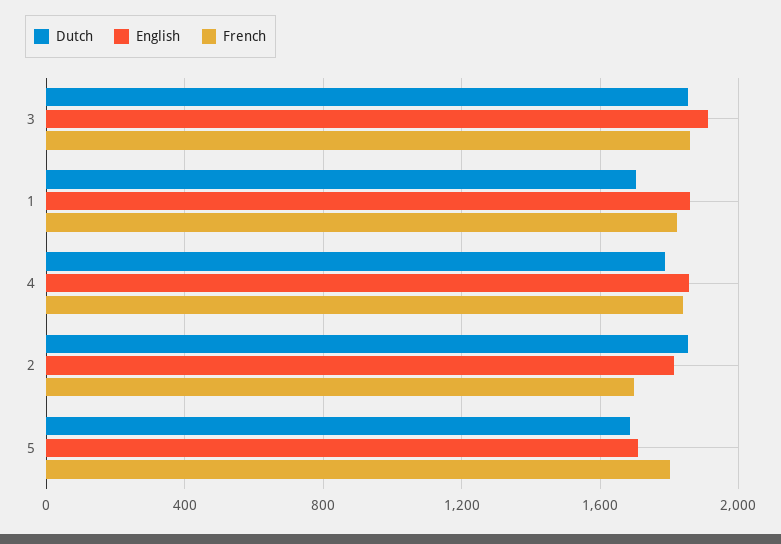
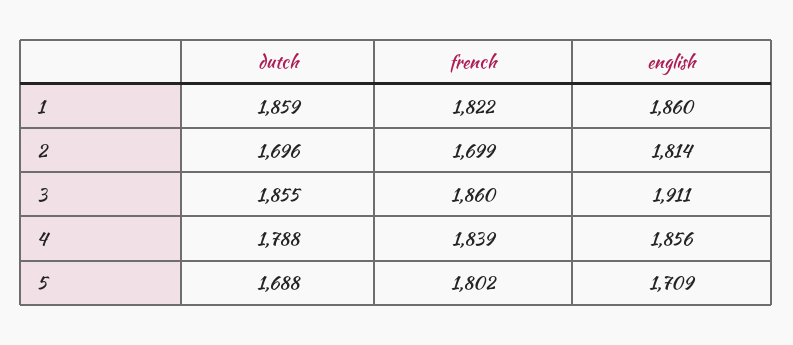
  {
    "Dutch": {
      "3": 1855,
-     "1": 1700,
+     "1": 1859,
      "4": 1788,
-     "2": 1850,
+     "2": 1696,
      "5": 1688
    },
    "English": {
      "3": 1911,
      "1": 1860,
      "4": 1856,
      "2": 1814,
      "5": 1709
    },
    "French": {
      "3": 1860,
      "1": 1822,
      "4": 1839,
      "2": 1699,
      "5": 1802
    }
  }

